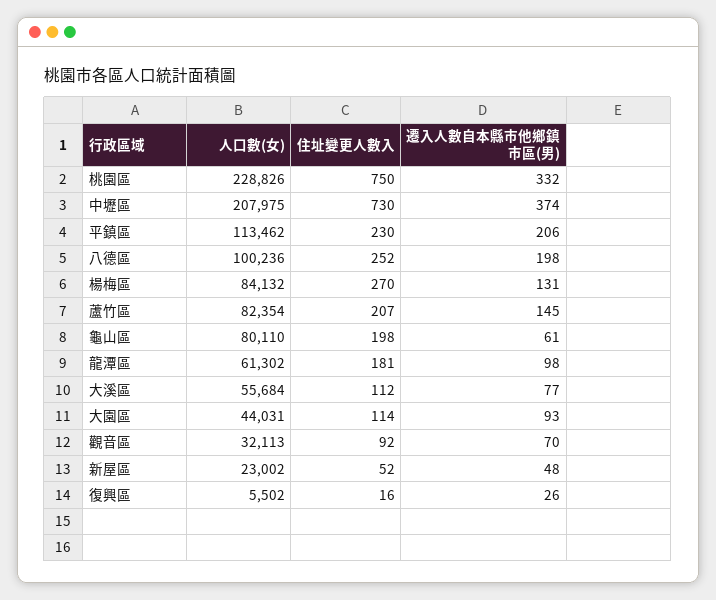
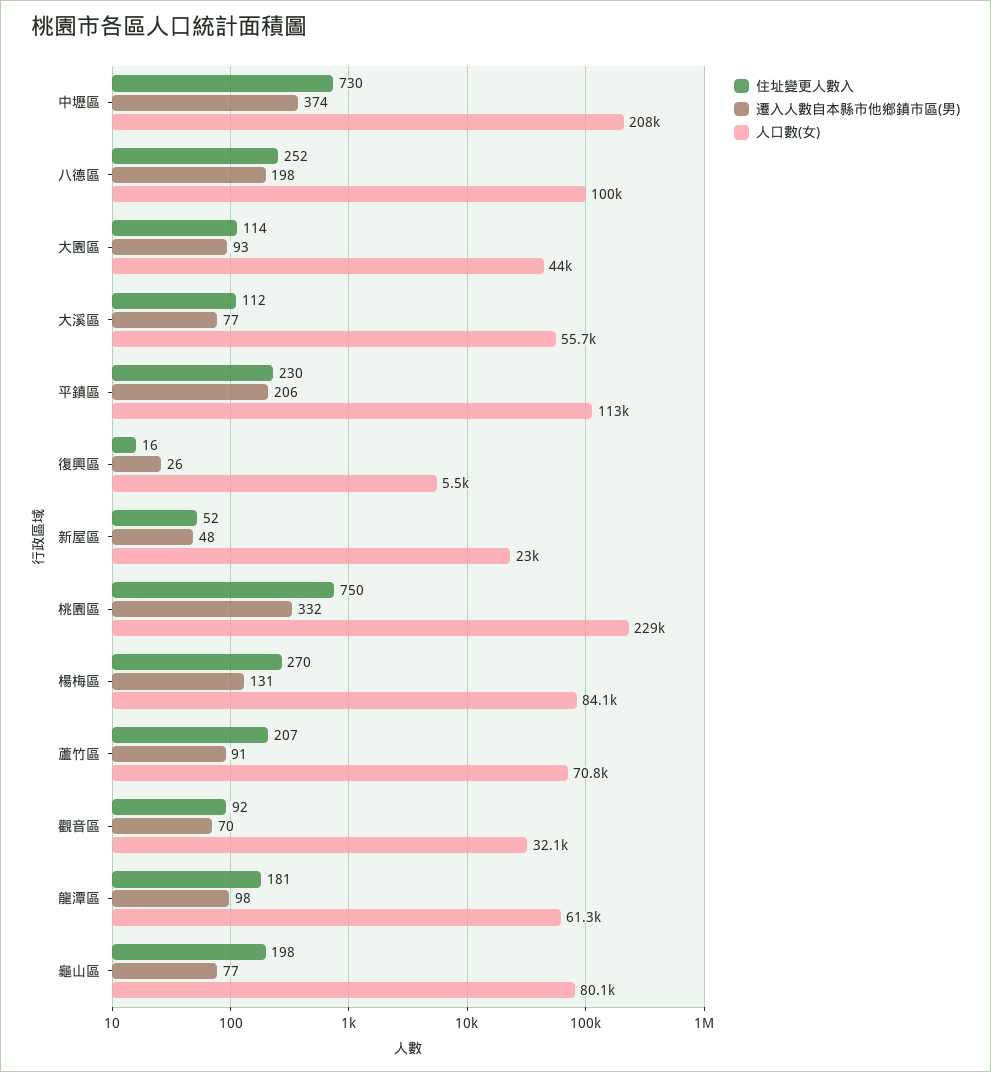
  {
    "人口數(女)": {
      "桃園區": 228826,
      "中壢區": 207975,
      "平鎮區": 113462,
      "八德區": 100236,
      "楊梅區": 84132,
-     "蘆竹區": 82354,
+     "蘆竹區": 70800,
      "龜山區": 80110,
      "龍潭區": 61302,
      "大溪區": 55684,
      "大園區": 44031,
      "觀音區": 32113,
      "新屋區": 23002,
      "復興區": 5502
    },
    "住址變更人數入": {
      "桃園區": 750,
      "中壢區": 730,
      "平鎮區": 230,
      "八德區": 252,
      "楊梅區": 270,
      "蘆竹區": 207,
      "龜山區": 198,
      "龍潭區": 181,
      "大溪區": 112,
      "大園區": 114,
      "觀音區": 92,
      "新屋區": 52,
      "復興區": 16
    },
    "遷入人數自本縣市他鄉鎮市區(男)": {
      "桃園區": 332,
      "中壢區": 374,
      "平鎮區": 206,
      "八德區": 198,
      "楊梅區": 131,
-     "蘆竹區": 145,
+     "蘆竹區": 91,
-     "龜山區": 61,
+     "龜山區": 77,
      "龍潭區": 98,
      "大溪區": 77,
      "大園區": 93,
      "觀音區": 70,
      "新屋區": 48,
      "復興區": 26
    }
  }

